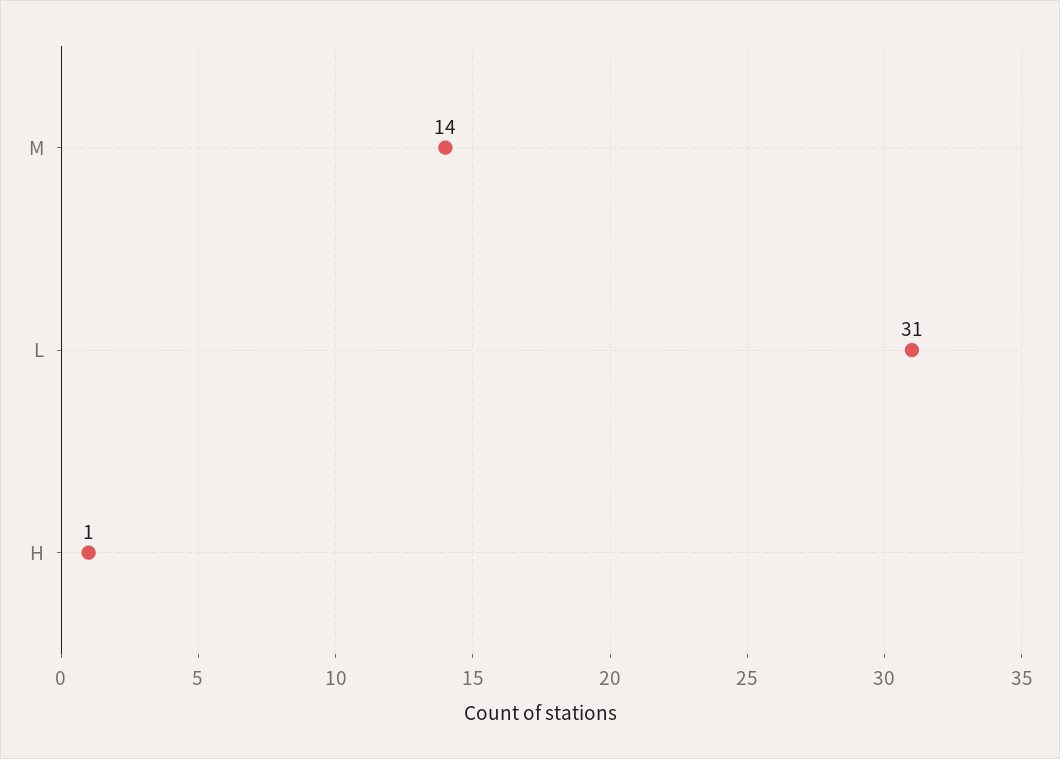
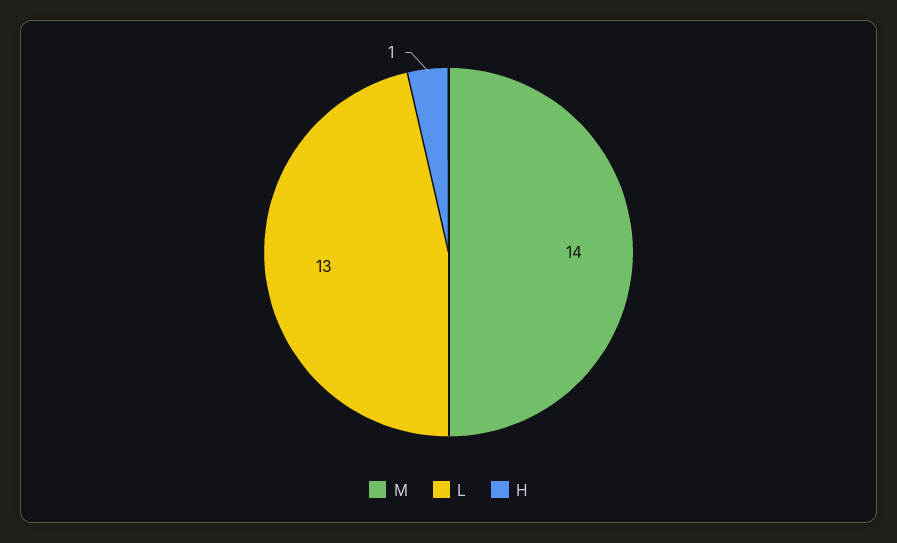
  {
    "M": 14,
-   "L": 31,
+   "L": 13,
    "H": 1
  }

